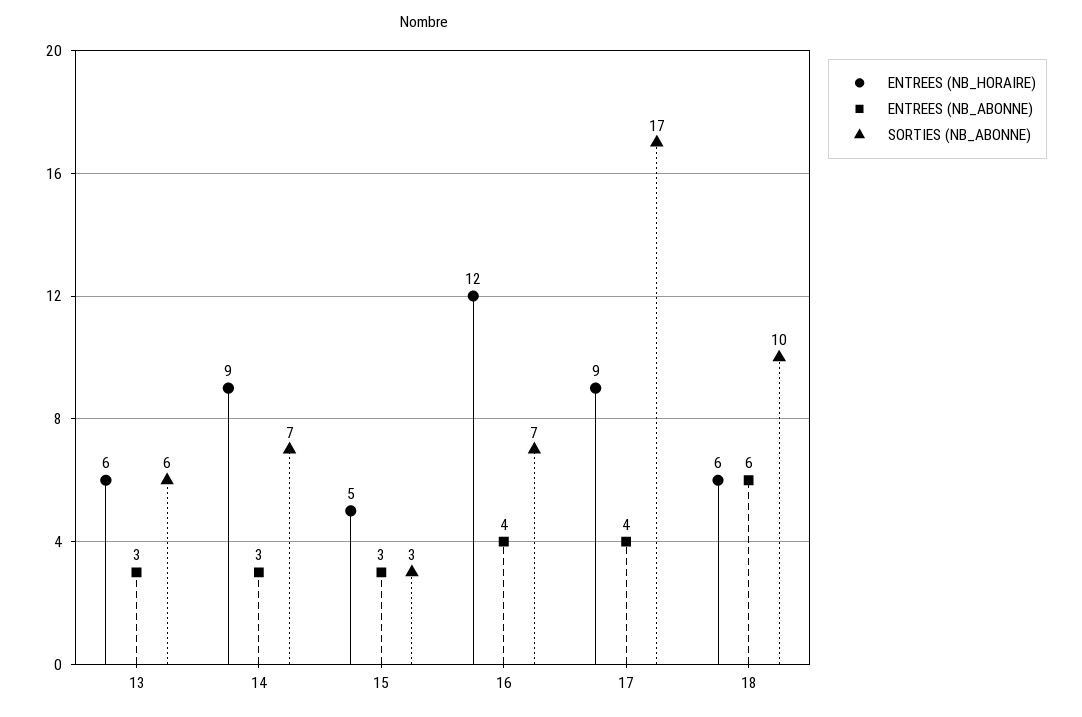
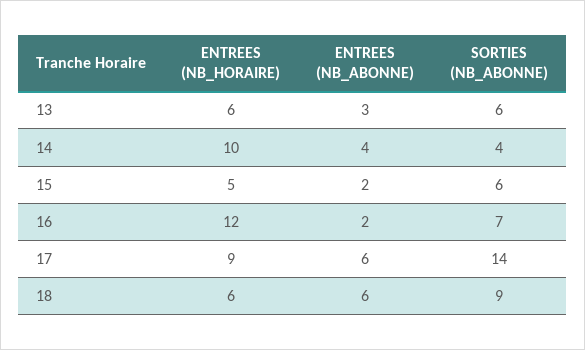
  {
    "ENTREES (NB_HORAIRE)": {
      "13": 6,
-     "14": 9,
+     "14": 10,
      "15": 5,
      "16": 12,
      "17": 9,
      "18": 6
    },
    "ENTREES (NB_ABONNE)": {
      "13": 3,
-     "14": 3,
+     "14": 4,
-     "15": 3,
+     "15": 2,
-     "16": 4,
+     "16": 2,
-     "17": 4,
+     "17": 6,
      "18": 6
    },
    "SORTIES (NB_ABONNE)": {
      "13": 6,
-     "14": 7,
+     "14": 4,
-     "15": 3,
+     "15": 6,
      "16": 7,
-     "17": 17,
+     "17": 14,
-     "18": 10
+     "18": 9
    }
  }

